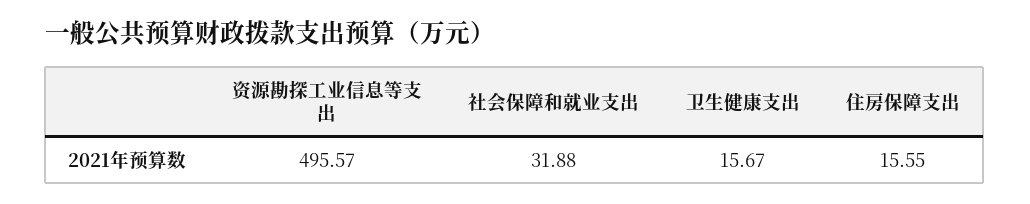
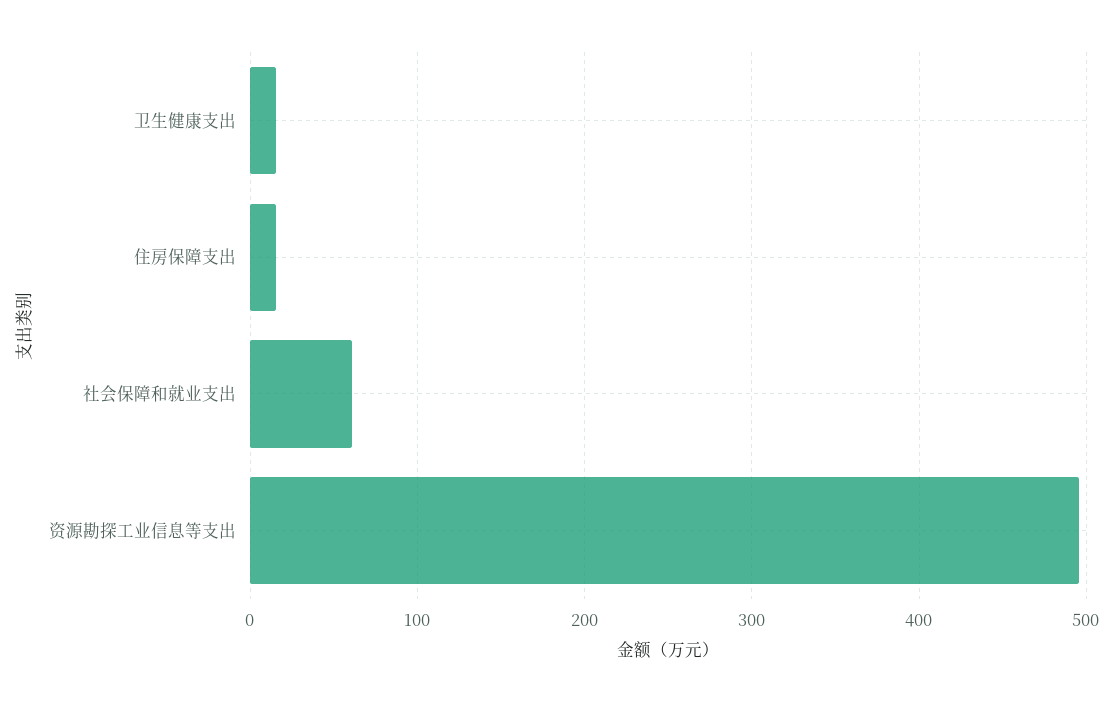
  {
    "资源勘探工业信息等支出": 495.57,
-   "社会保障和就业支出": 31.88,
+   "社会保障和就业支出": 60,
    "卫生健康支出": 15.67,
    "住房保障支出": 15.55
  }

